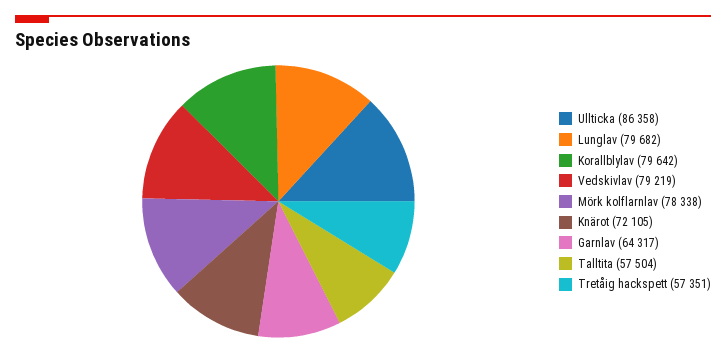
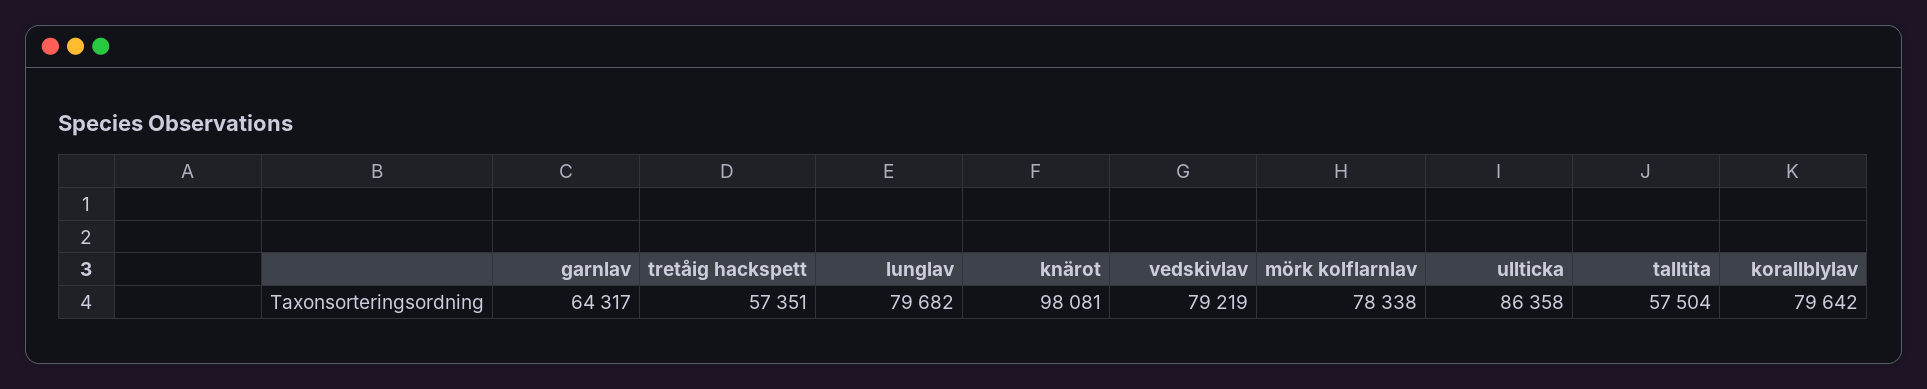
  {
    "Ullticka": 86358,
    "Lunglav": 79682,
    "Korallblylav": 79642,
    "Vedskivlav": 79219,
    "Mörk kolflarnlav": 78338,
-   "Knärot": 72105,
+   "Knärot": 98081,
    "Garnlav": 64317,
    "Talltita": 57504,
    "Tretåig hackspett": 57351
  }

